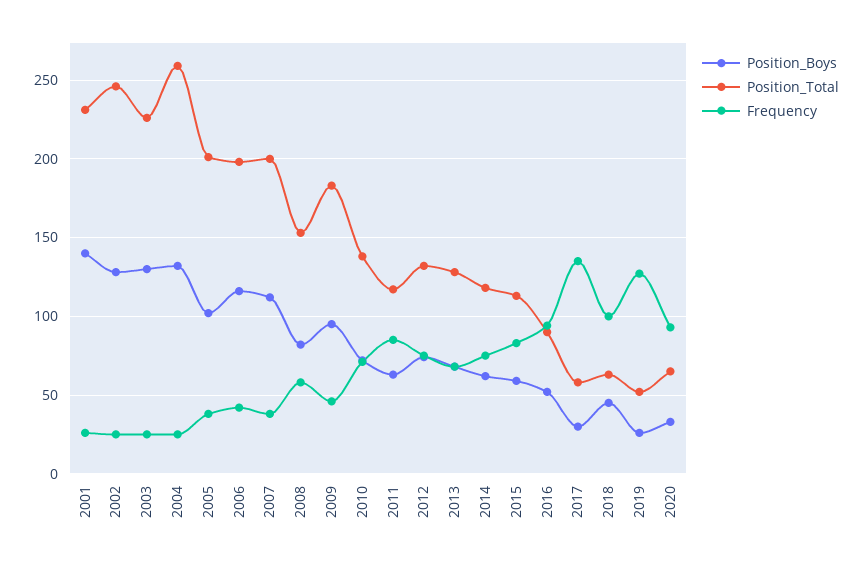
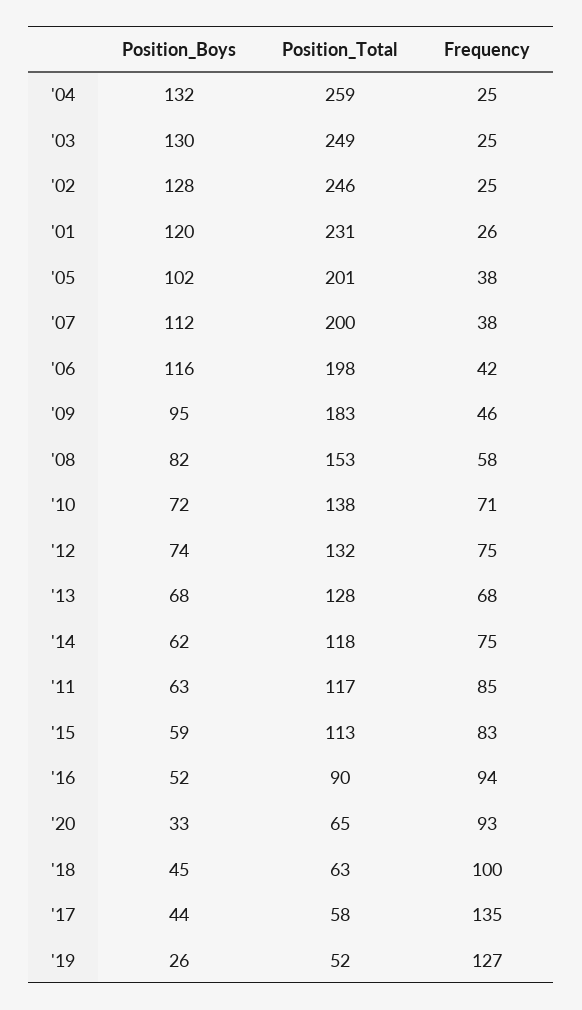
  {
    "Position_Boys": {
-     "2001": 140,
+     "2001": 120,
      "2002": 128,
      "2003": 130,
      "2004": 132,
      "2005": 102,
      "2006": 116,
      "2007": 112,
      "2008": 82,
      "2009": 95,
      "2010": 72,
      "2011": 63,
      "2012": 74,
      "2013": 68,
      "2014": 62,
      "2015": 59,
      "2016": 52,
-     "2017": 30,
+     "2017": 44,
      "2018": 45,
      "2019": 26,
      "2020": 33
    },
    "Position_Total": {
      "2001": 231,
      "2002": 246,
-     "2003": 225,
+     "2003": 249,
      "2004": 259,
      "2005": 201,
      "2006": 198,
      "2007": 200,
      "2008": 153,
      "2009": 183,
      "2010": 138,
      "2011": 117,
      "2012": 132,
      "2013": 128,
      "2014": 118,
      "2015": 113,
      "2016": 90,
      "2017": 58,
      "2018": 63,
      "2019": 52,
      "2020": 65
    },
    "Frequency": {
      "2001": 26,
      "2002": 25,
      "2003": 25,
      "2004": 25,
      "2005": 38,
      "2006": 42,
      "2007": 38,
      "2008": 58,
      "2009": 46,
      "2010": 71,
      "2011": 85,
      "2012": 75,
      "2013": 68,
      "2014": 75,
      "2015": 83,
      "2016": 94,
      "2017": 135,
      "2018": 100,
      "2019": 127,
      "2020": 93
    }
  }

